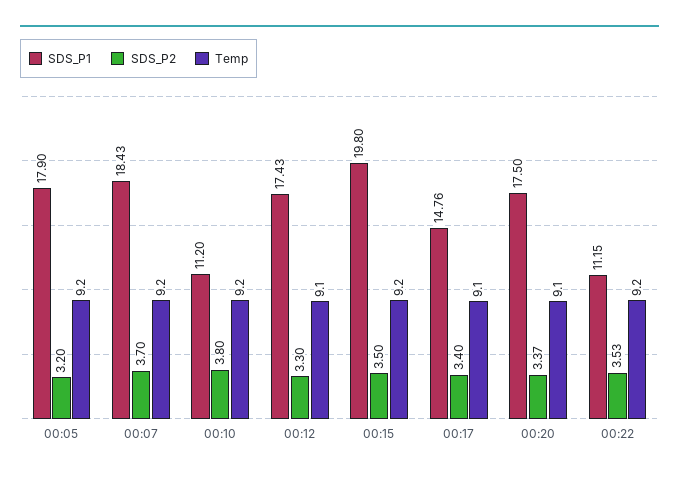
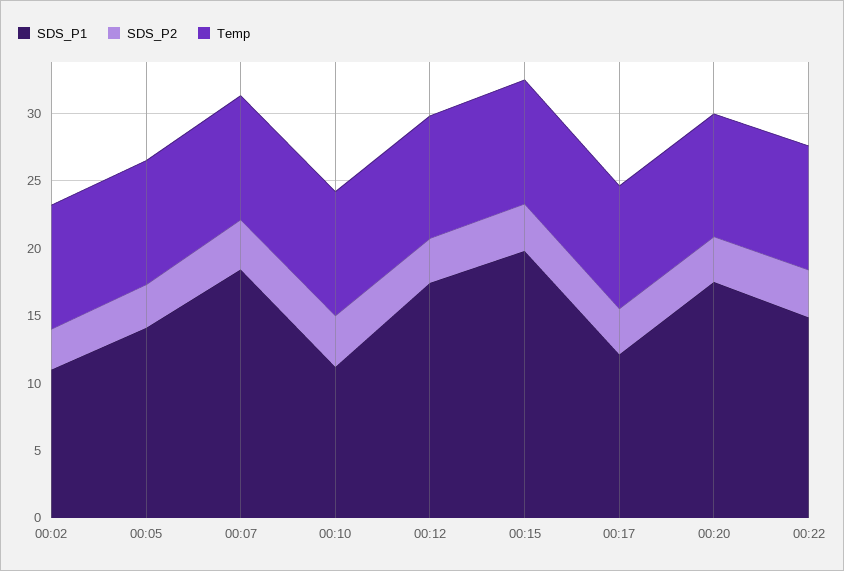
  {
    "SDS_P1": {
-     "00:05": 17.9,
+     "00:05": 14,
      "00:07": 18.43,
      "00:10": 11.2,
      "00:12": 17.43,
      "00:15": 19.8,
-     "00:17": 14.76,
+     "00:17": 12,
      "00:20": 17.5,
-     "00:22": 11.15
+     "00:22": 15,
+     "00:02": 11
    },
    "SDS_P2": {
      "00:05": 3.2,
      "00:07": 3.7,
      "00:10": 3.8,
      "00:12": 3.3,
      "00:15": 3.5,
      "00:17": 3.4,
      "00:20": 3.37,
-     "00:22": 3.53
+     "00:22": 3.53,
+     "00:02": 3
    },
    "Temp": {
      "00:05": 9.2,
      "00:07": 9.2,
      "00:10": 9.2,
      "00:12": 9.1,
      "00:15": 9.2,
      "00:17": 9.1,
      "00:20": 9.1,
-     "00:22": 9.2
+     "00:22": 9.2,
+     "00:02": 9
    }
  }

